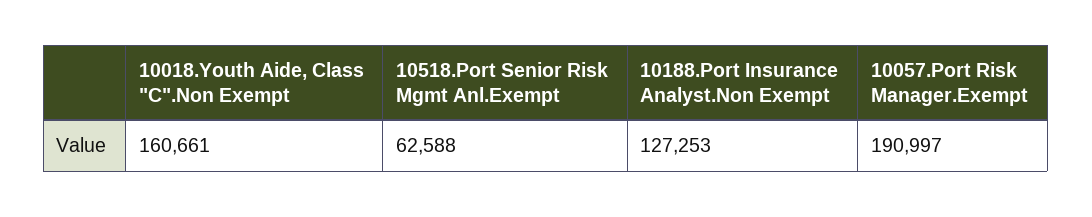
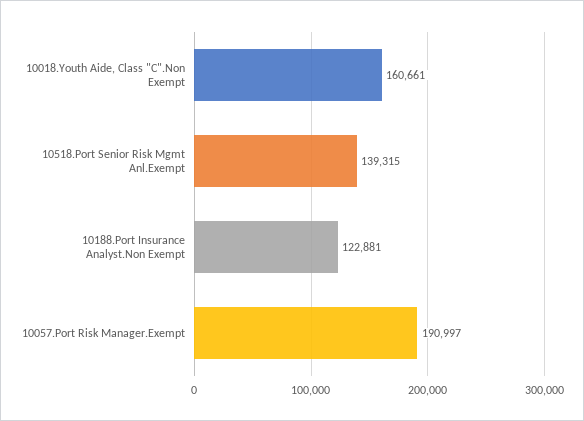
  {
    "10018.Youth Aide, Class \"C\".Non Exempt": 160661,
-   "10518.Port Senior Risk Mgmt Anl.Exempt": 62588,
+   "10518.Port Senior Risk Mgmt Anl.Exempt": 139315,
-   "10188.Port Insurance Analyst.Non Exempt": 127253,
+   "10188.Port Insurance Analyst.Non Exempt": 122881,
    "10057.Port Risk Manager.Exempt": 190997
  }

